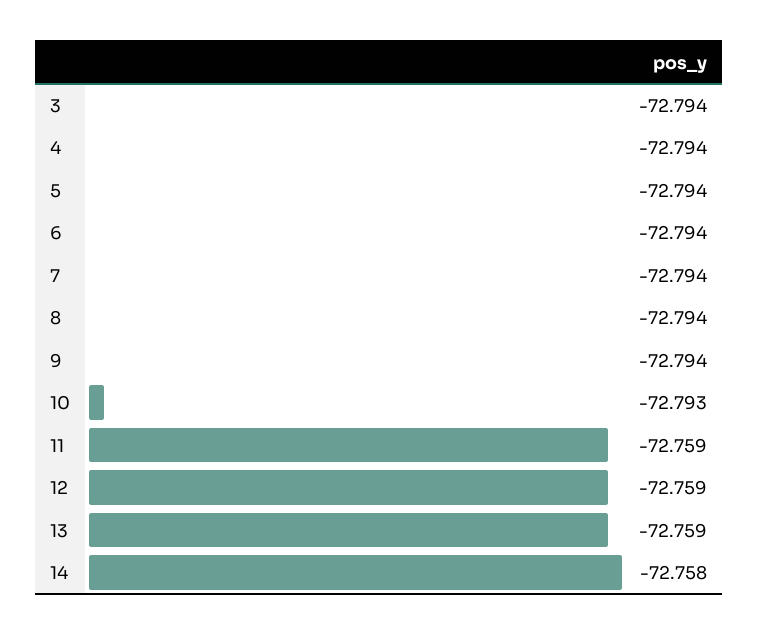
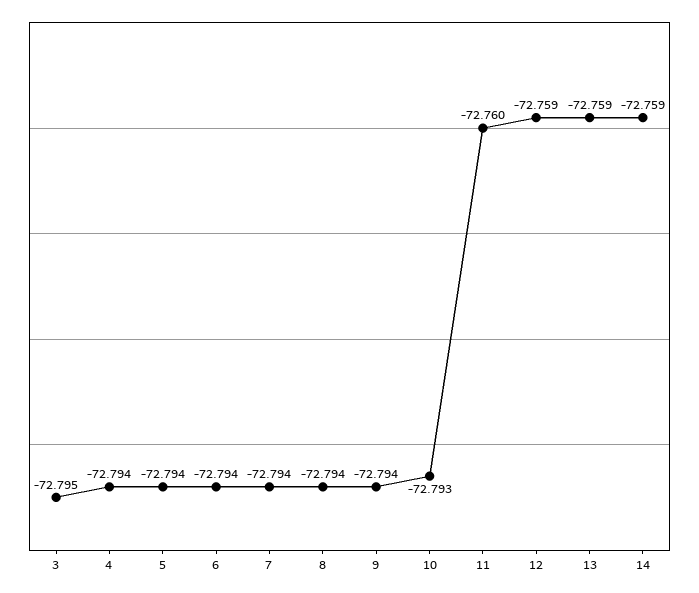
  {
-   "3": -72.794,
+   "3": -72.795,
    "4": -72.794,
    "5": -72.794,
    "6": -72.794,
    "7": -72.794,
    "8": -72.794,
    "9": -72.794,
    "10": -72.793,
-   "11": -72.759,
+   "11": -72.76,
    "12": -72.759,
    "13": -72.759,
-   "14": -72.758
+   "14": -72.759
  }

